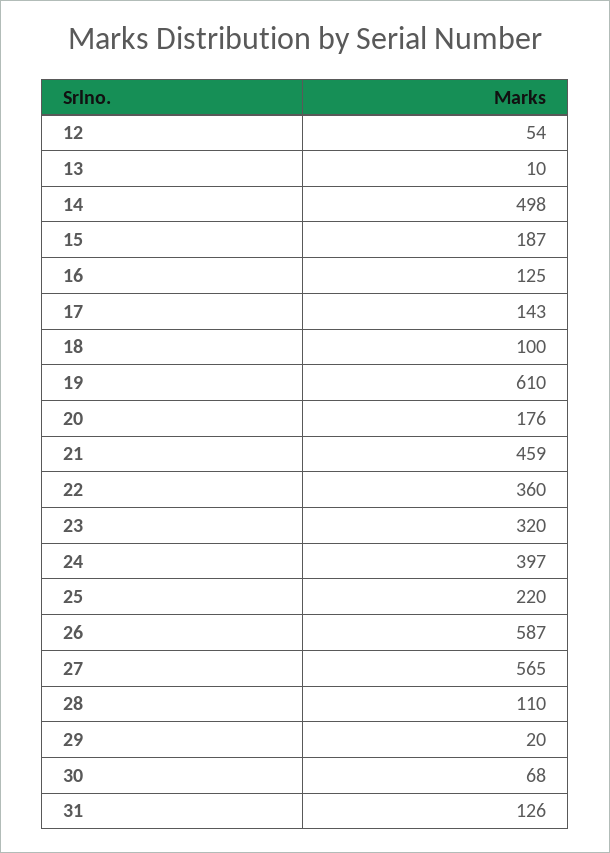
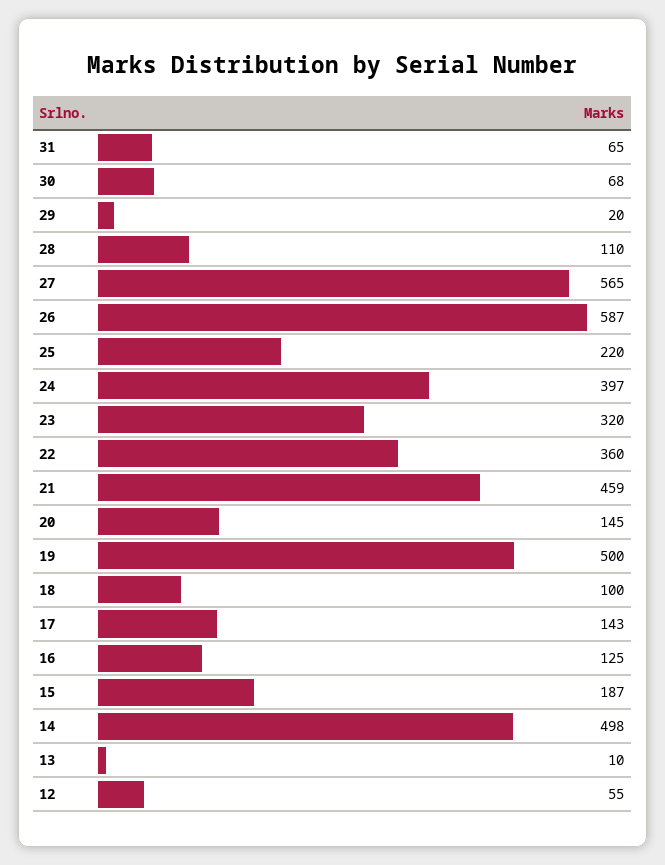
  {
-   "12": 54,
+   "12": 55,
    "13": 10,
    "14": 498,
    "15": 187,
    "16": 125,
    "17": 143,
    "18": 100,
-   "19": 610,
+   "19": 500,
-   "20": 176,
+   "20": 145,
    "21": 459,
    "22": 360,
    "23": 320,
    "24": 397,
    "25": 220,
    "26": 587,
    "27": 565,
    "28": 110,
    "29": 20,
    "30": 68,
-   "31": 126
+   "31": 65
  }

